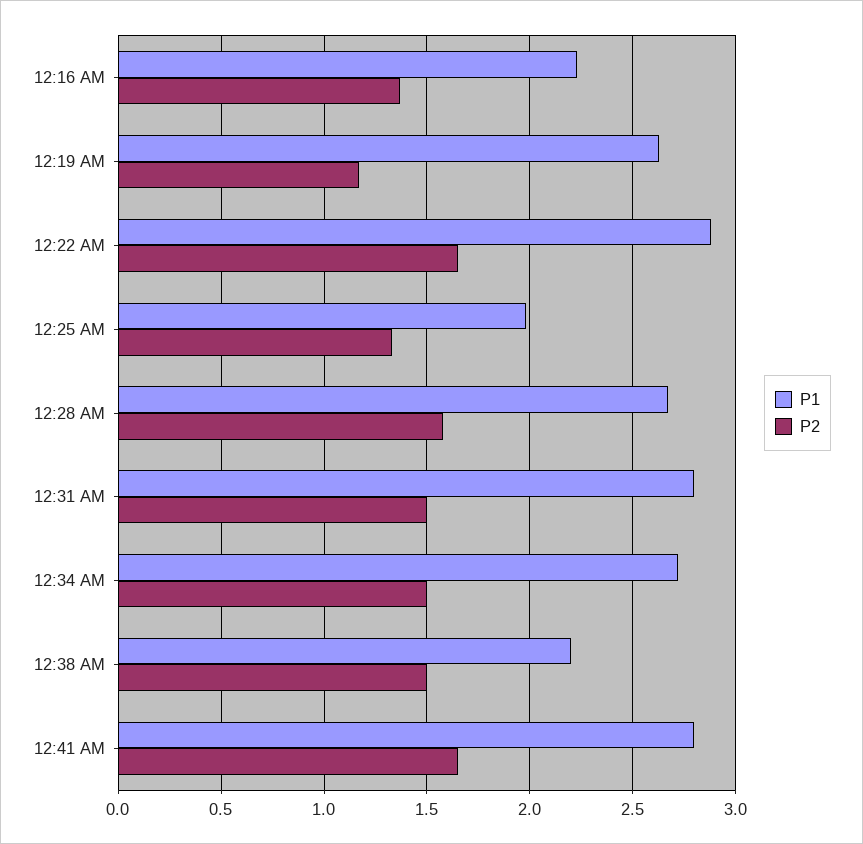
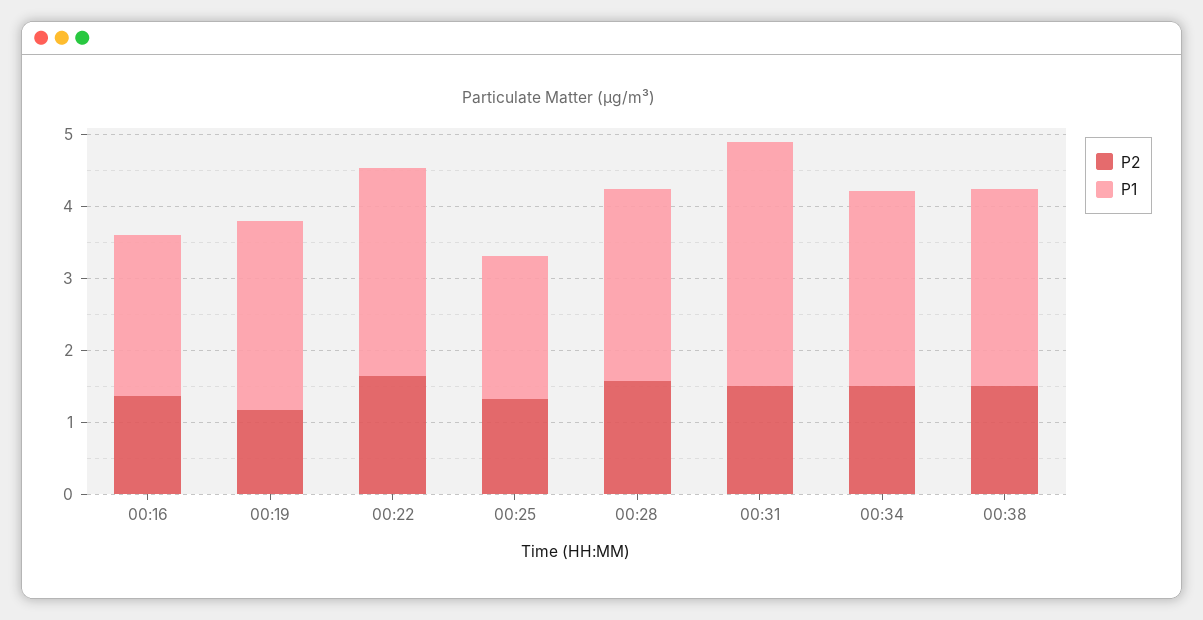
  {
    "P1": {
      "12:16 AM": 2.25,
      "12:19 AM": 2.65,
      "12:22 AM": 2.9,
      "12:25 AM": 2,
      "12:28 AM": 2.65,
-     "12:31 AM": 2.8,
+     "12:31 AM": 3.4,
      "12:34 AM": 2.7,
-     "12:38 AM": 2.2,
+     "12:38 AM": 2.8
-     "12:41 AM": 2.8
    },
    "P2": {
      "12:16 AM": 1.35,
      "12:19 AM": 1.15,
      "12:22 AM": 1.65,
      "12:25 AM": 1.35,
      "12:28 AM": 1.6,
      "12:31 AM": 1.5,
      "12:34 AM": 1.5,
-     "12:38 AM": 1.5,
+     "12:38 AM": 1.5
-     "12:41 AM": 1.65
    }
  }

